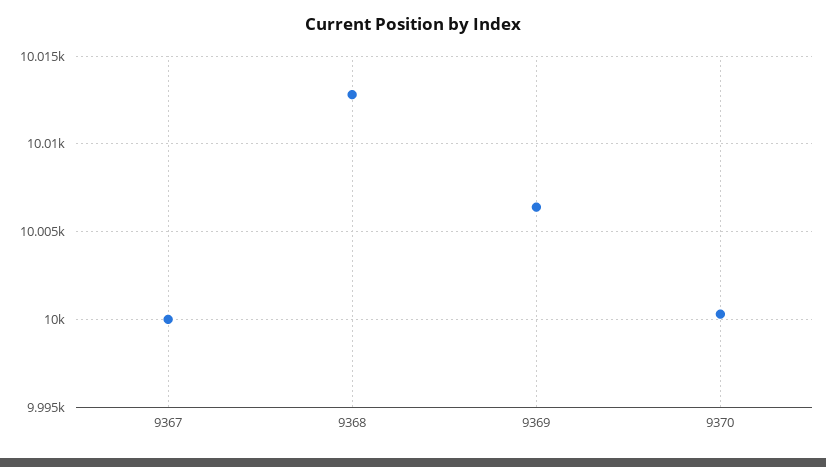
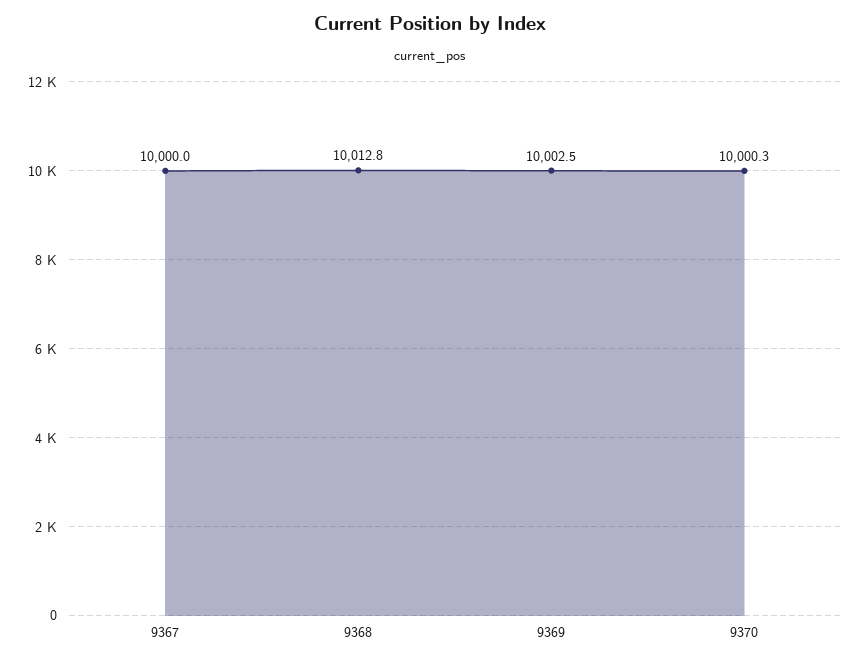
  {
    "9367": 10000,
    "9368": 10012.8,
-   "9369": 10006.5,
+   "9369": 10002.5,
    "9370": 10000.3
  }

